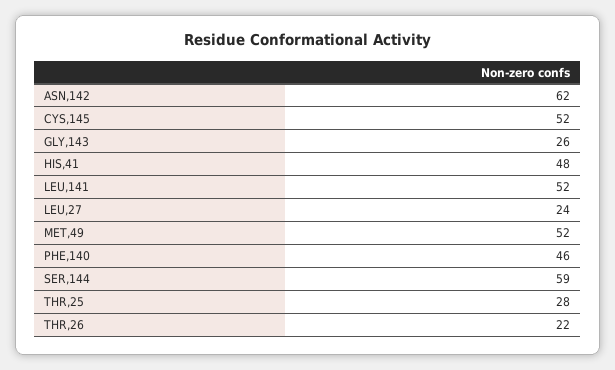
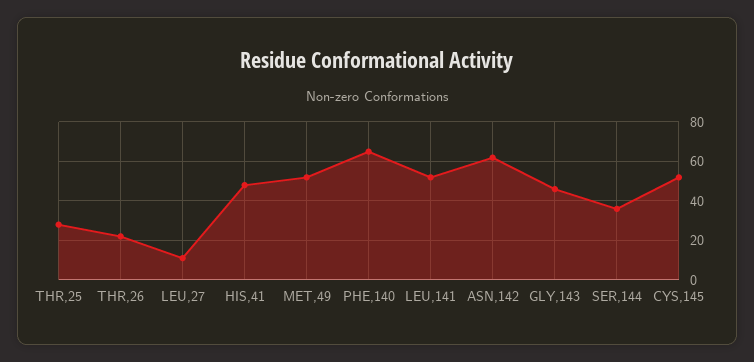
  {
    "ASN,142": 62,
    "CYS,145": 52,
-   "GLY,143": 26,
+   "GLY,143": 45,
    "HIS,41": 48,
    "LEU,141": 52,
-   "LEU,27": 24,
+   "LEU,27": 10,
    "MET,49": 52,
-   "PHE,140": 46,
+   "PHE,140": 65,
-   "SER,144": 59,
+   "SER,144": 35,
    "THR,25": 28,
    "THR,26": 22
  }

